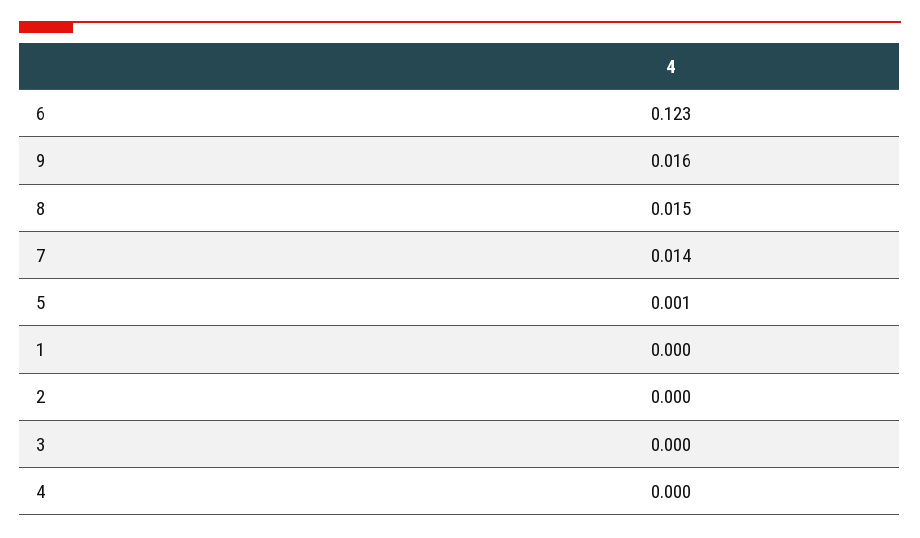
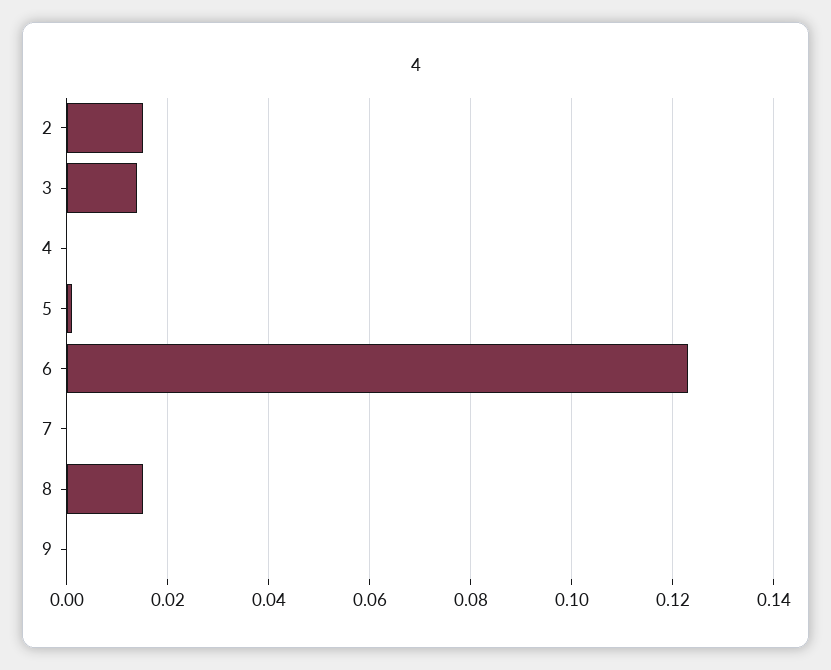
  {
    "6": 0.123,
-   "9": 0.016,
+   "9": 0,
    "8": 0.015,
-   "7": 0.014,
+   "7": 0,
    "5": 0.001,
-   "1": 0,
-   "2": 0,
+   "2": 0.015,
-   "3": 0,
+   "3": 0.015,
    "4": 0
  }

